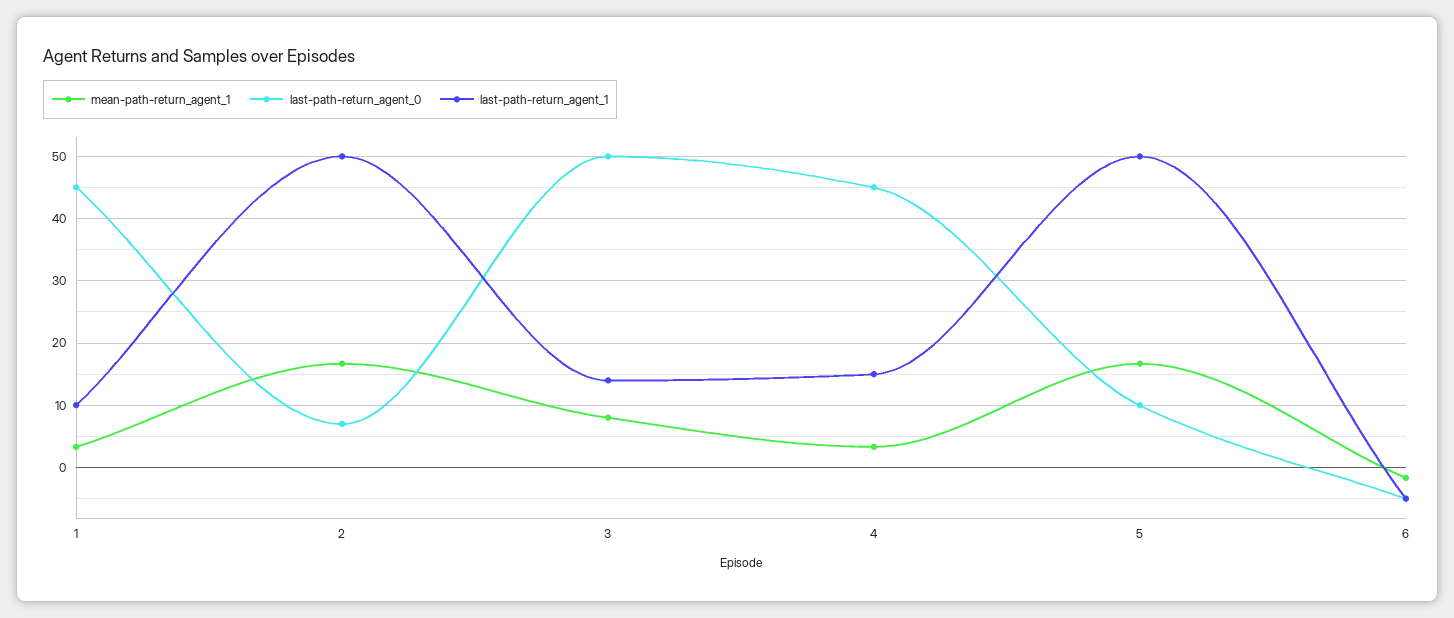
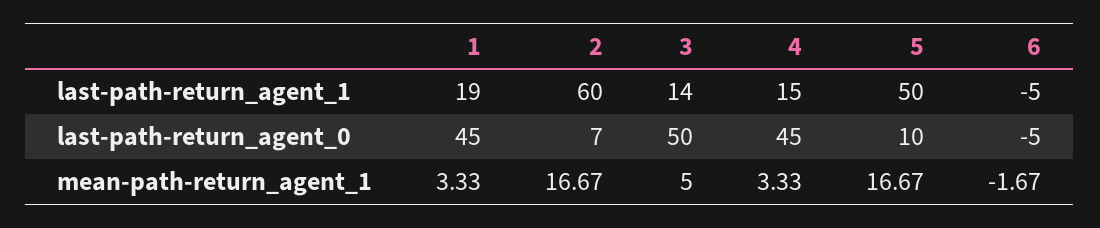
  {
    "mean-path-return_agent_1": {
      "1": 3.33,
      "2": 16.67,
-     "3": 8,
+     "3": 5,
      "4": 3.33,
      "5": 16.67,
      "6": -1.67
    },
    "last-path-return_agent_0": {
      "1": 45,
      "2": 7,
      "3": 50,
      "4": 45,
      "5": 10,
      "6": -5
    },
    "last-path-return_agent_1": {
-     "1": 10,
+     "1": 19,
-     "2": 50,
+     "2": 60,
      "3": 14,
      "4": 15,
      "5": 50,
      "6": -5
    }
  }

